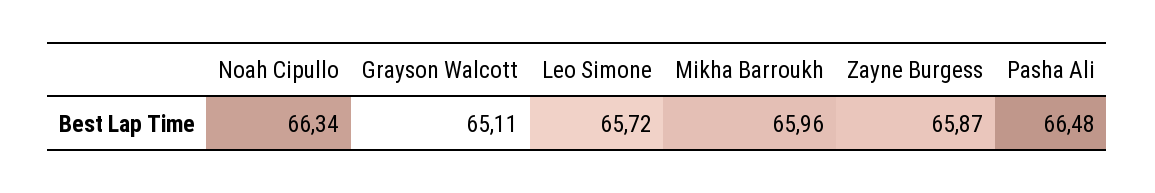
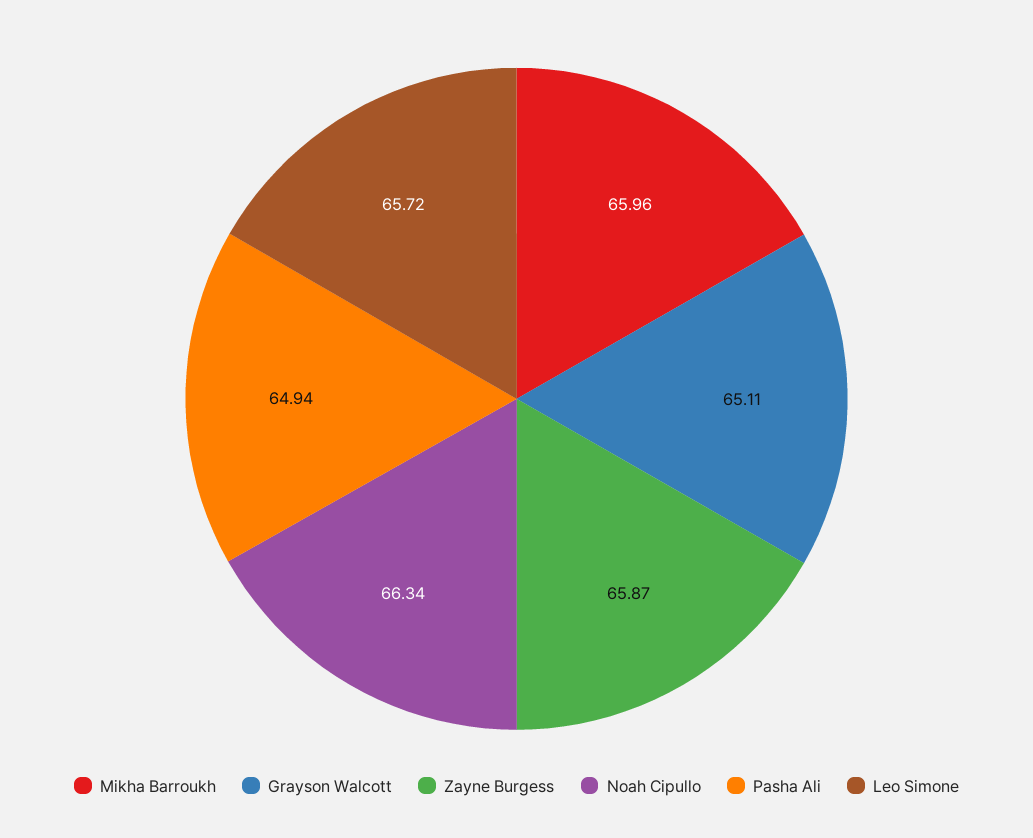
  {
    "Noah Cipullo": 66.34,
    "Grayson Walcott": 65.11,
    "Leo Simone": 65.72,
    "Mikha Barroukh": 65.96,
    "Zayne Burgess": 65.87,
-   "Pasha Ali": 66.48
+   "Pasha Ali": 64.94
  }

